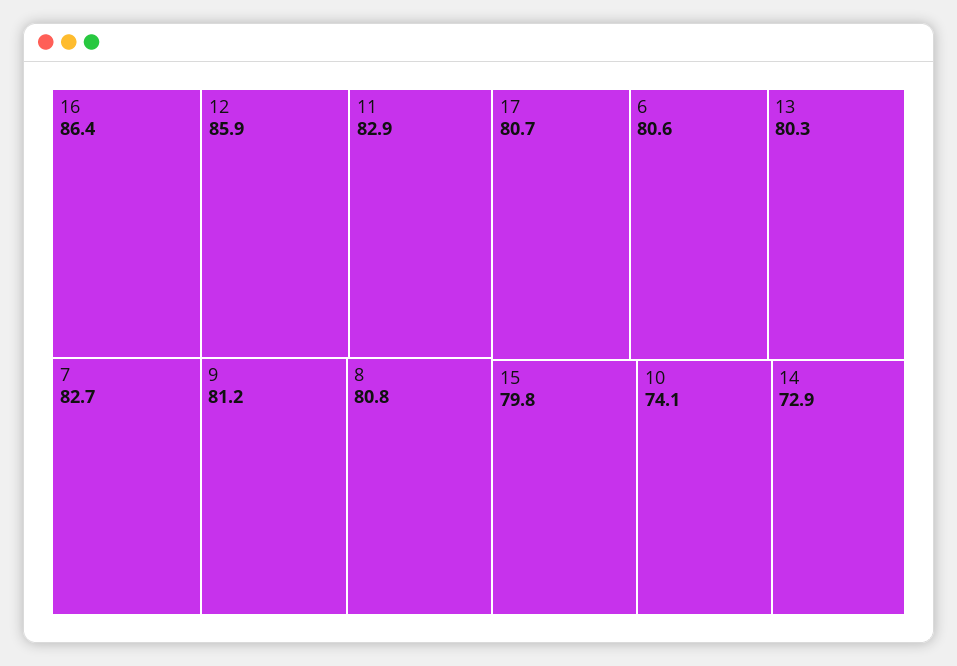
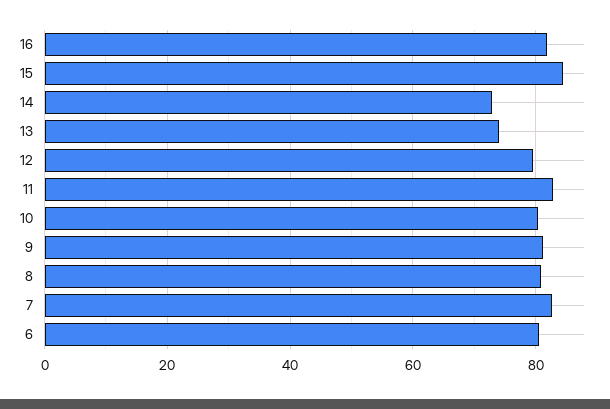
  {
-   "16": 86.4,
+   "16": 82,
-   "12": 85.9,
+   "12": 80,
    "11": 82.9,
    "7": 82.7,
    "9": 81.2,
    "8": 80.8,
-   "17": 80.7,
    "6": 80.6,
-   "13": 80.3,
+   "13": 74,
-   "15": 79.8,
+   "15": 84,
-   "10": 74.1,
+   "10": 80,
    "14": 72.9
  }

